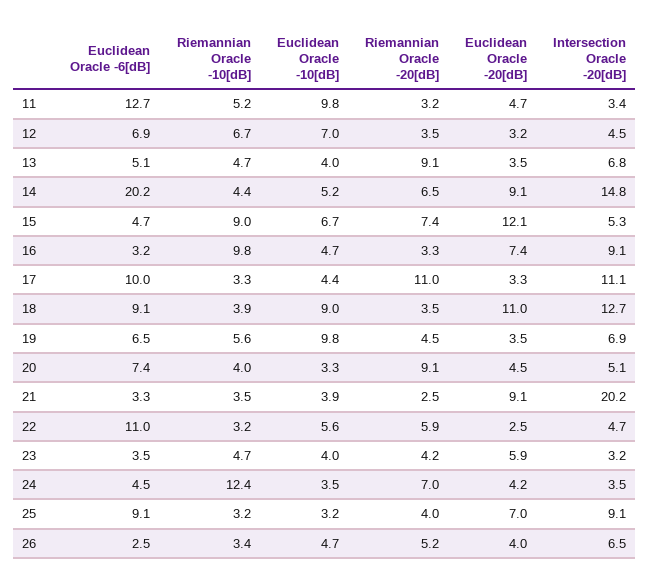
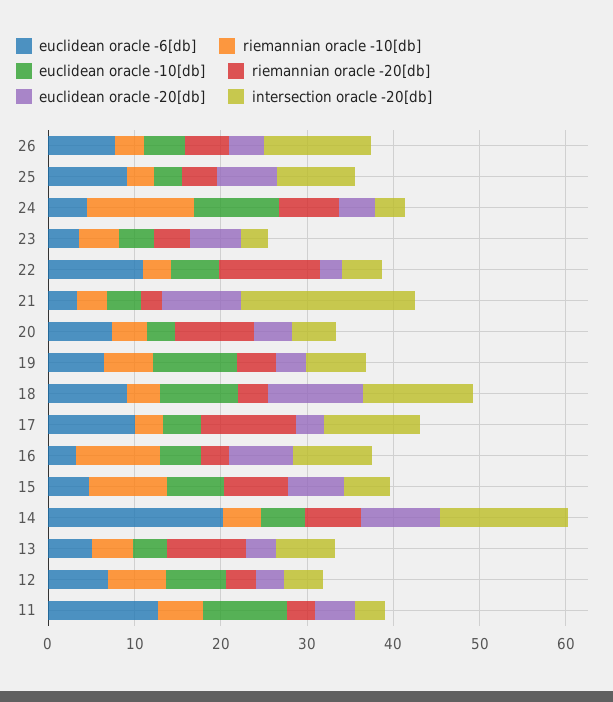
  {
    "Euclidean Oracle -6[dB]": {
      "11": 12.7,
      "12": 6.9,
      "13": 5.1,
      "14": 20.2,
      "15": 4.7,
      "16": 3.2,
      "17": 10,
      "18": 9.1,
      "19": 6.5,
      "20": 7.4,
      "21": 3.3,
      "22": 11,
      "23": 3.5,
      "24": 4.5,
      "25": 9.1,
-     "26": 2.5
+     "26": 8
    },
    "Riemannian Oracle -10[dB]": {
      "11": 5.2,
      "12": 6.7,
      "13": 4.7,
      "14": 4.4,
      "15": 9,
      "16": 9.8,
      "17": 3.3,
      "18": 3.9,
      "19": 5.6,
      "20": 4,
      "21": 3.5,
      "22": 3.2,
      "23": 4.7,
      "24": 12.4,
      "25": 3.2,
      "26": 3.4
    },
    "Euclidean Oracle -10[dB]": {
      "11": 9.8,
      "12": 7,
      "13": 4,
      "14": 5.2,
      "15": 6.7,
      "16": 4.7,
      "17": 4.4,
      "18": 9,
      "19": 9.8,
      "20": 3.3,
      "21": 3.9,
      "22": 5.6,
      "23": 4,
-     "24": 3.5,
+     "24": 10,
      "25": 3.2,
      "26": 4.7
    },
    "Riemannian Oracle -20[dB]": {
      "11": 3.2,
      "12": 3.5,
      "13": 9.1,
      "14": 6.5,
      "15": 7.4,
      "16": 3.3,
      "17": 11,
      "18": 3.5,
      "19": 4.5,
      "20": 9.1,
      "21": 2.5,
-     "22": 5.9,
+     "22": 12,
      "23": 4.2,
      "24": 7,
      "25": 4,
      "26": 5.2
    },
    "Euclidean Oracle -20[dB]": {
      "11": 4.7,
      "12": 3.2,
      "13": 3.5,
      "14": 9.1,
-     "15": 12.1,
+     "15": 6,
      "16": 7.4,
      "17": 3.3,
      "18": 11,
      "19": 3.5,
      "20": 4.5,
      "21": 9.1,
      "22": 2.5,
      "23": 5.9,
      "24": 4.2,
      "25": 7,
      "26": 4
    },
    "Intersection Oracle -20[dB]": {
      "11": 3.4,
      "12": 4.5,
      "13": 6.8,
      "14": 14.8,
      "15": 5.3,
      "16": 9.1,
      "17": 11.1,
      "18": 12.7,
      "19": 6.9,
      "20": 5.1,
      "21": 20.2,
      "22": 4.7,
      "23": 3.2,
      "24": 3.5,
      "25": 9.1,
-     "26": 6.5
+     "26": 12
    }
  }

